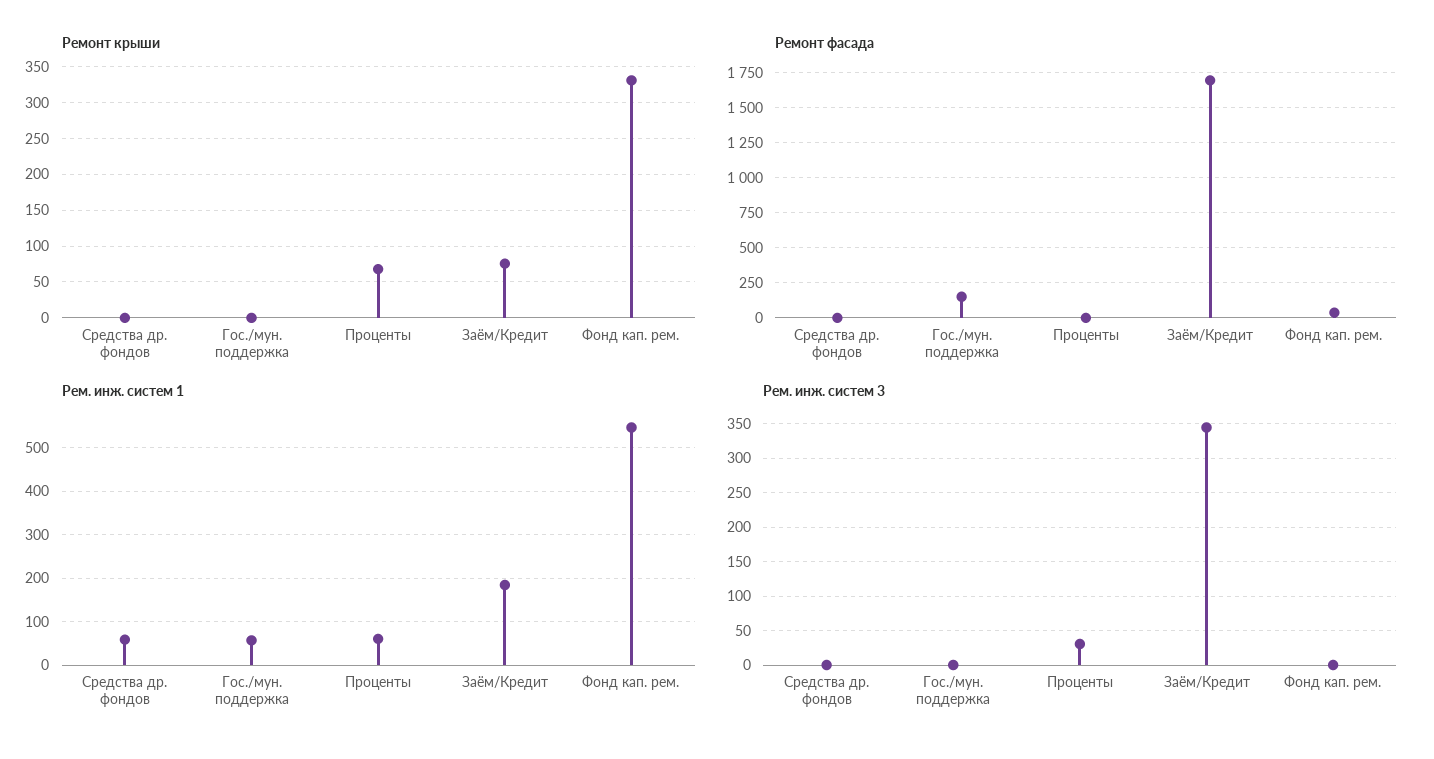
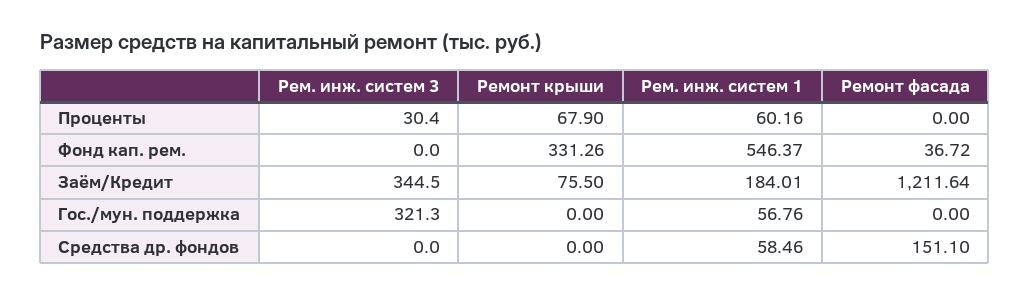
  {
    "Ремонт крыши": {
      "Средства др. фондов": 0,
      "Гос./мун. поддержка": 0,
      "Проценты": 67.9,
      "Заём/Кредит": 75.5,
      "Фонд кап. рем.": 331.26
    },
    "Ремонт фасада": {
-     "Средства др. фондов": 0,
+     "Средства др. фондов": 151.1,
-     "Гос./мун. поддержка": 150,
+     "Гос./мун. поддержка": 0,
      "Проценты": 0,
-     "Заём/Кредит": 1700,
+     "Заём/Кредит": 1211.64,
      "Фонд кап. рем.": 36.72
    },
    "Рем. инж. систем 1": {
      "Средства др. фондов": 58.46,
      "Гос./мун. поддержка": 56.76,
      "Проценты": 60.16,
      "Заём/Кредит": 184.01,
      "Фонд кап. рем.": 546.37
    },
    "Рем. инж. систем 3": {
      "Средства др. фондов": 0,
-     "Гос./мун. поддержка": 0,
+     "Гос./мун. поддержка": 321.3,
      "Проценты": 30.4,
      "Заём/Кредит": 344.5,
      "Фонд кап. рем.": 0
    }
  }

